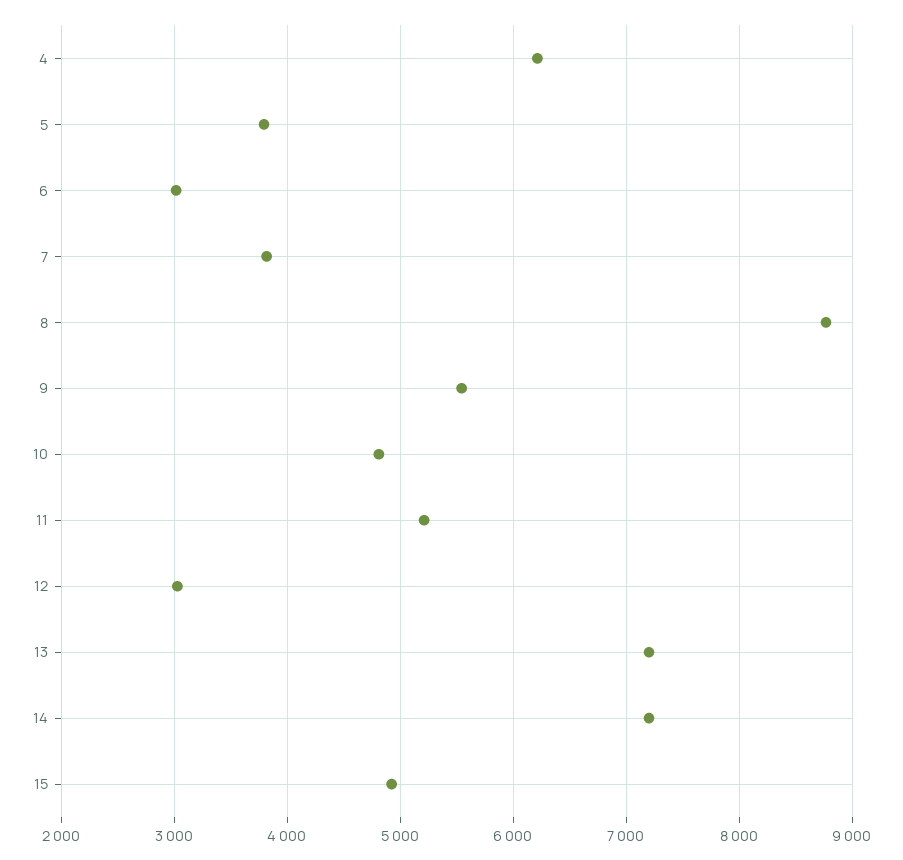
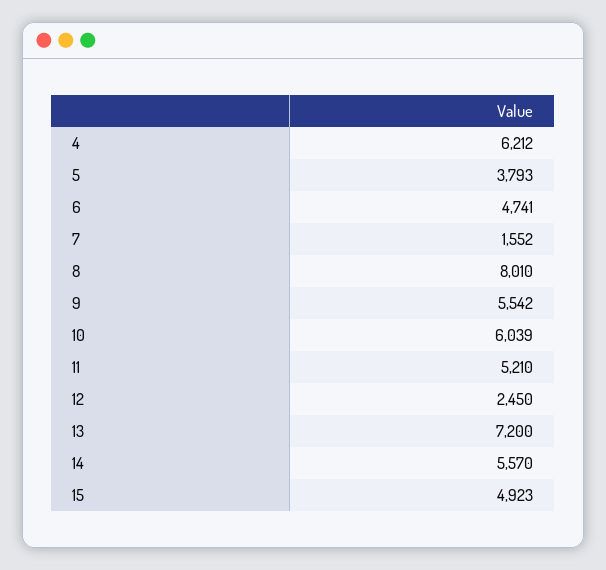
  {
    "4": 6212,
    "5": 3793,
-   "6": 3000,
+   "6": 4741,
-   "7": 3800,
+   "7": 1552,
-   "8": 8800,
+   "8": 8010,
    "9": 5542,
-   "10": 4800,
+   "10": 6039,
    "11": 5210,
-   "12": 3000,
+   "12": 2450,
    "13": 7200,
-   "14": 7200,
+   "14": 5570,
    "15": 4923
  }

